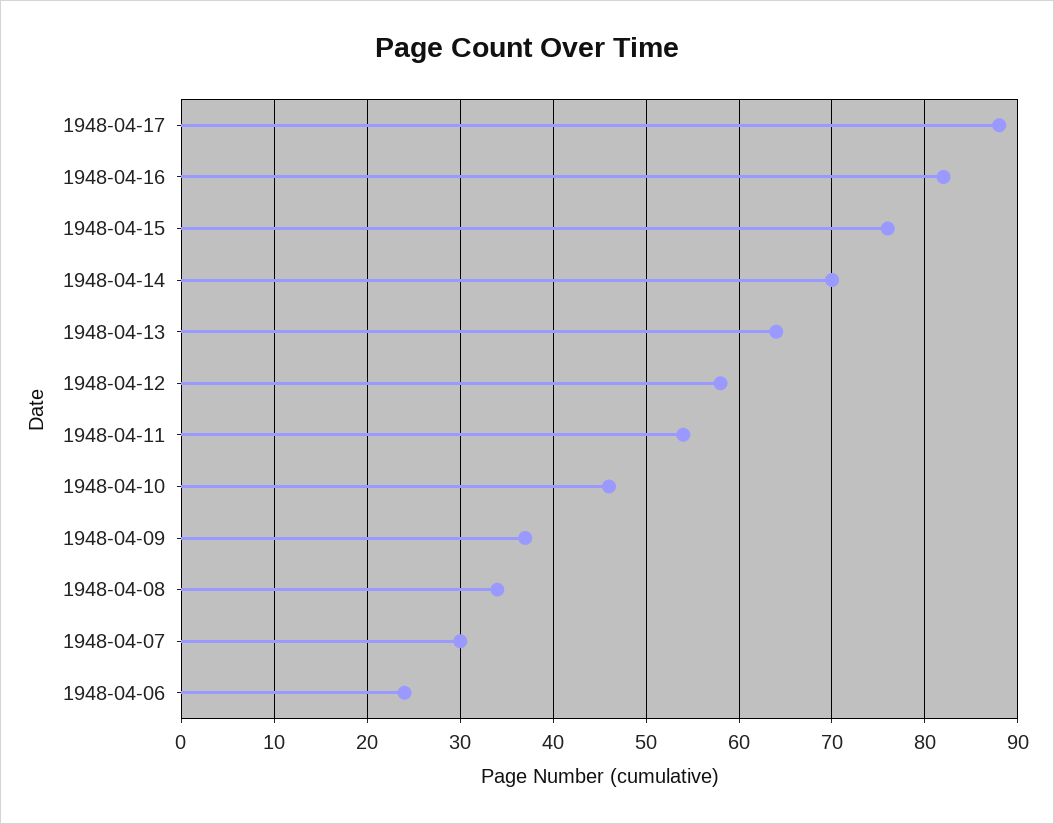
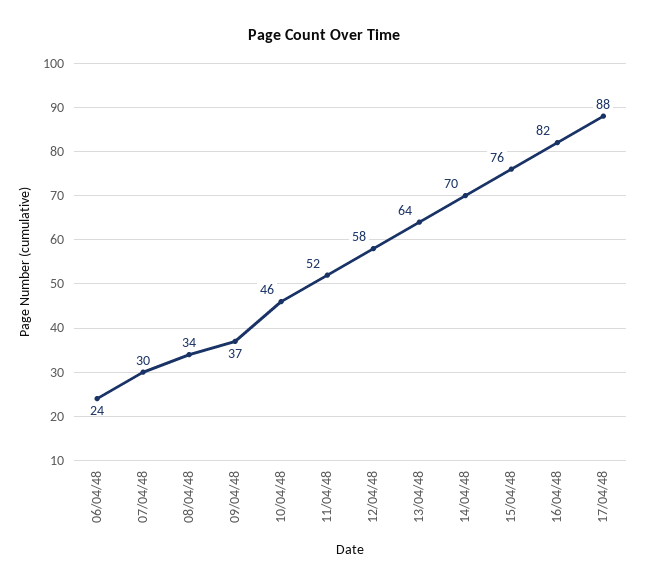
  {
    "1948-04-17": 88,
    "1948-04-16": 82,
    "1948-04-15": 76,
    "1948-04-14": 70,
    "1948-04-13": 64,
    "1948-04-12": 58,
-   "1948-04-11": 54,
+   "1948-04-11": 52,
    "1948-04-10": 46,
    "1948-04-09": 37,
    "1948-04-08": 34,
    "1948-04-07": 30,
    "1948-04-06": 24
  }

